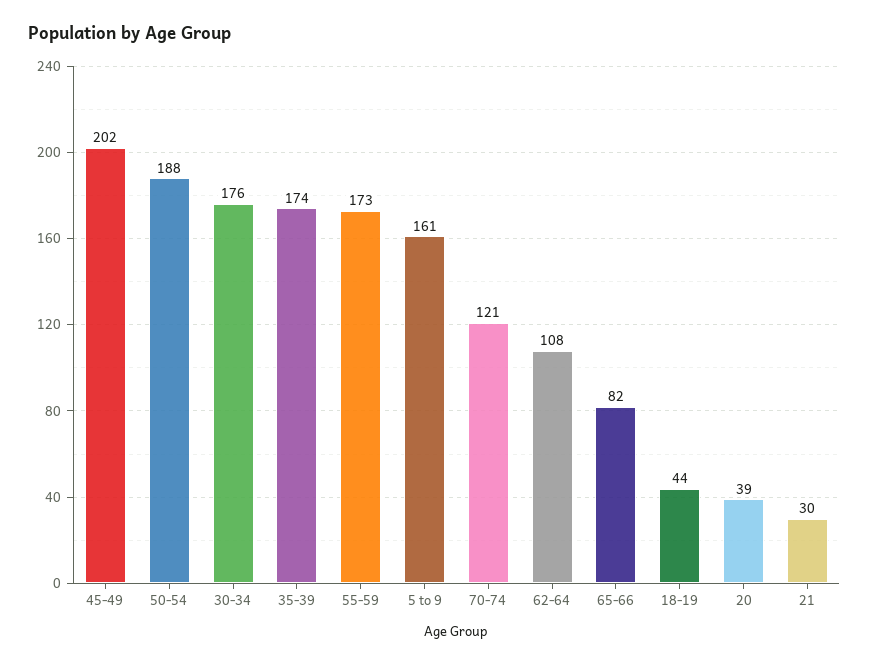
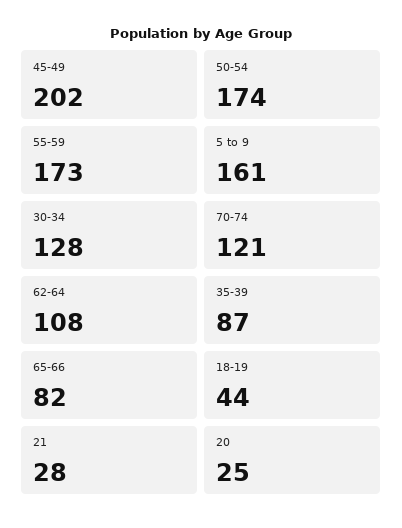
  {
    "45-49": 202,
-   "50-54": 188,
+   "50-54": 174,
-   "30-34": 176,
+   "30-34": 128,
-   "35-39": 174,
+   "35-39": 87,
    "55-59": 173,
    "5 to 9": 161,
    "70-74": 121,
    "62-64": 108,
    "65-66": 82,
    "18-19": 44,
-   "20": 39,
+   "20": 25,
-   "21": 30
+   "21": 28
  }

